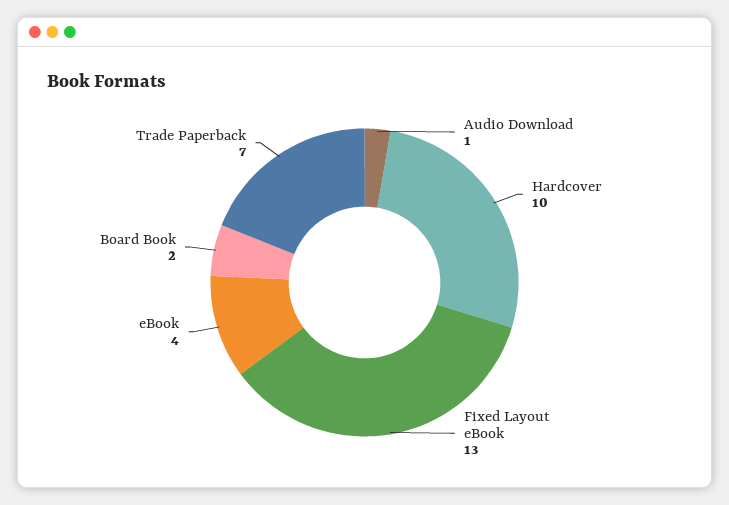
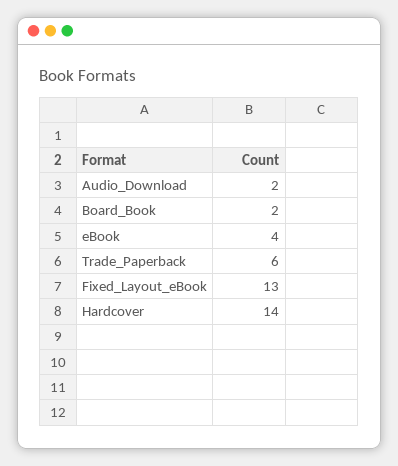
  {
-   "Audio Download": 1,
+   "Audio Download": 2,
-   "Hardcover": 10,
+   "Hardcover": 14,
    "Fixed Layout eBook": 13,
    "eBook": 4,
    "Board Book": 2,
-   "Trade Paperback": 7
+   "Trade Paperback": 6
  }

